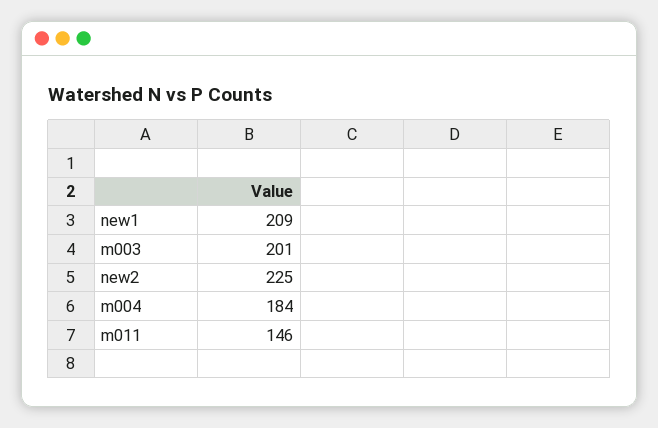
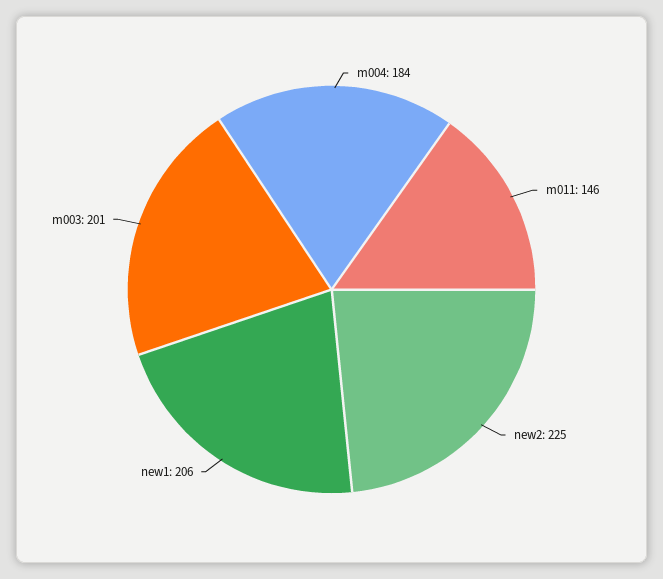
  {
-   "new1": 209,
+   "new1": 206,
    "m003": 201,
    "new2": 225,
    "m004": 184,
    "m011": 146
  }

